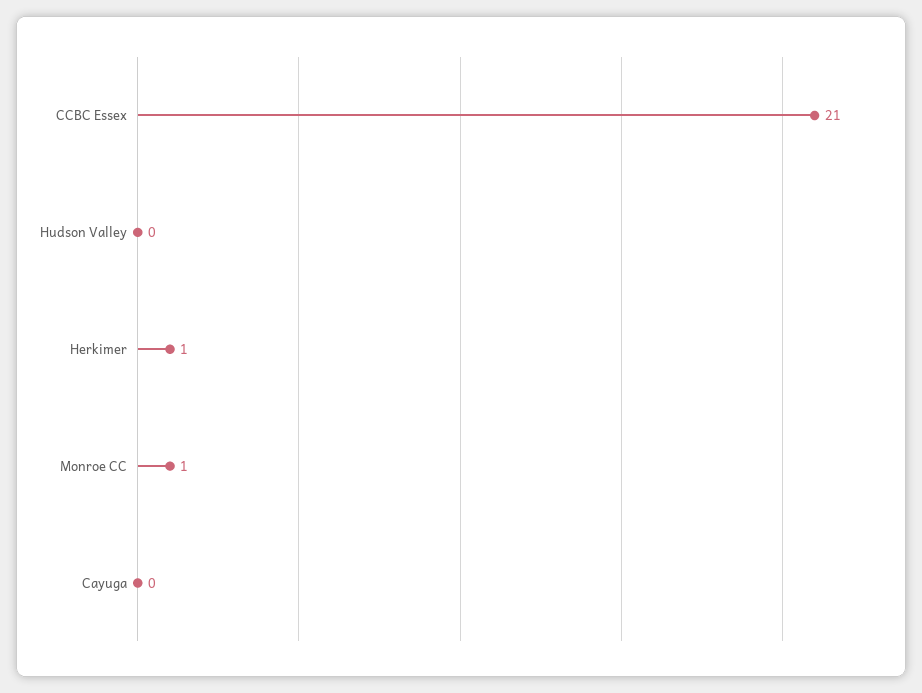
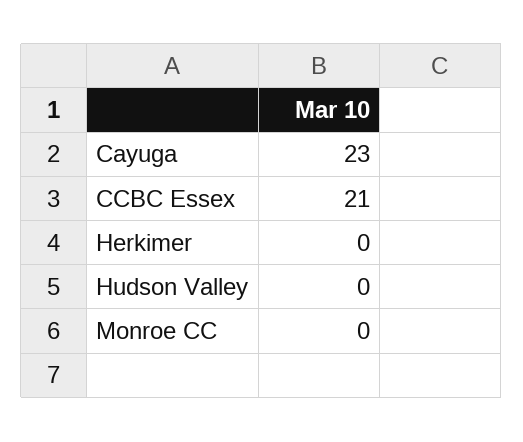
  {
    "CCBC Essex": 21,
    "Hudson Valley": 0,
-   "Herkimer": 1,
+   "Herkimer": 0,
-   "Monroe CC": 1,
+   "Monroe CC": 0,
-   "Cayuga": 0
+   "Cayuga": 23
  }

